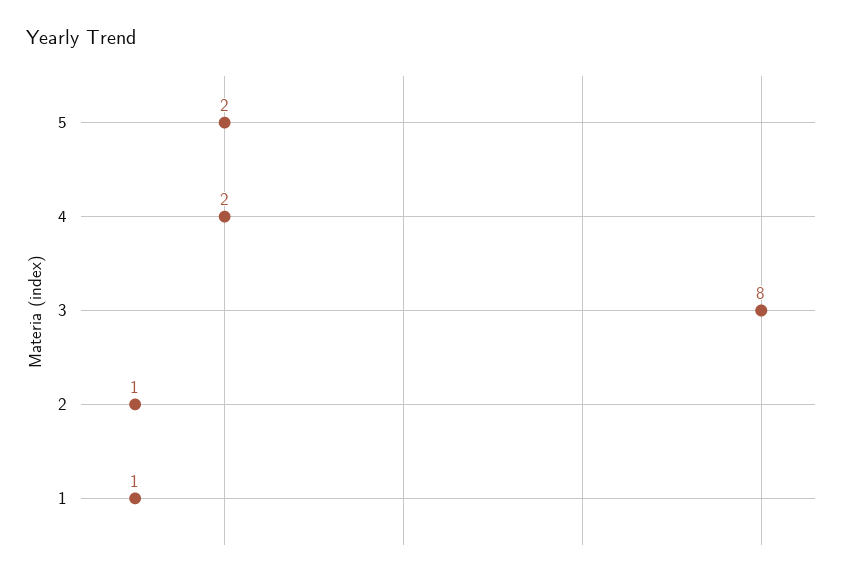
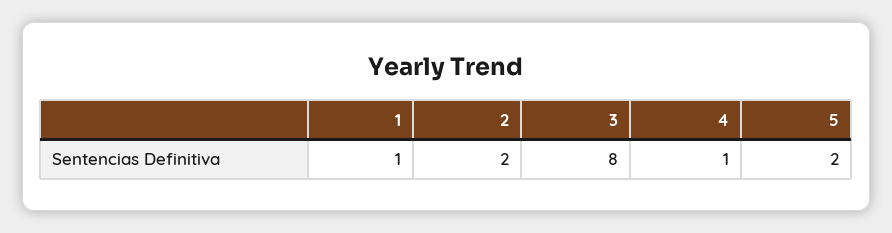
  {
    "5": 2,
-   "4": 2,
+   "4": 1,
    "3": 8,
-   "2": 1,
+   "2": 2,
    "1": 1
  }

